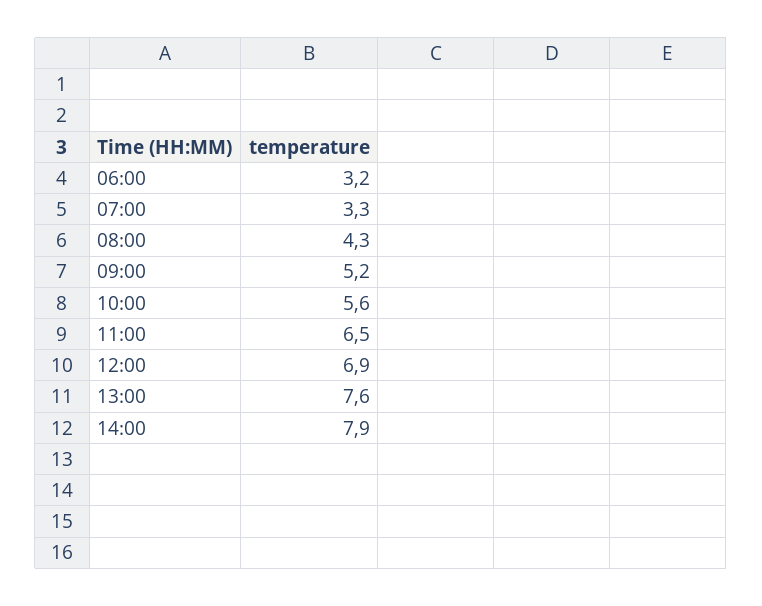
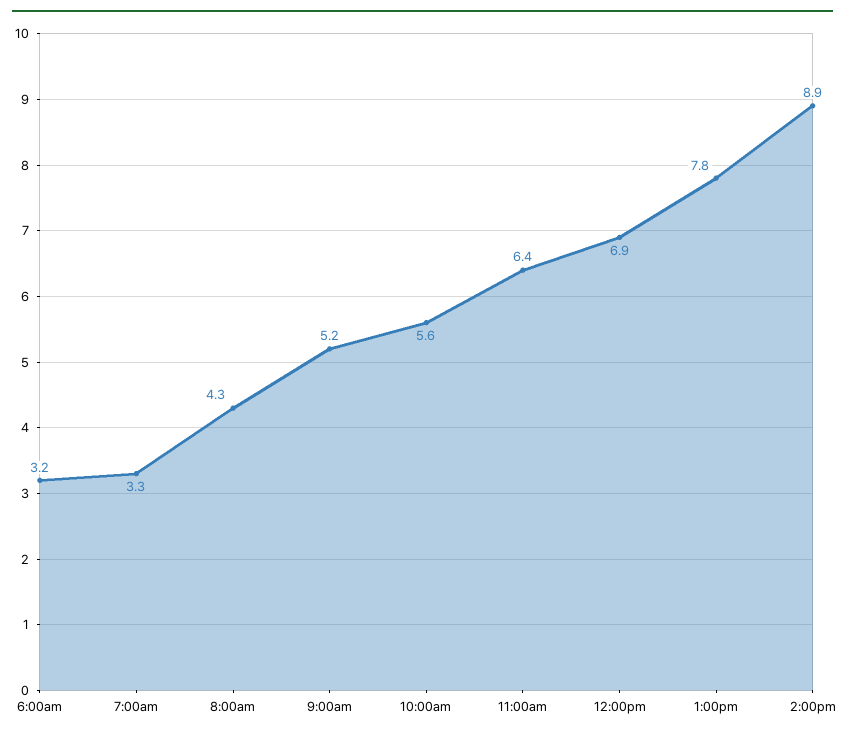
  {
    "06:00": 3.2,
    "07:00": 3.3,
    "08:00": 4.3,
    "09:00": 5.2,
    "10:00": 5.6,
-   "11:00": 6.5,
+   "11:00": 6.4,
    "12:00": 6.9,
-   "13:00": 7.6,
+   "13:00": 7.8,
-   "14:00": 7.9
+   "14:00": 8.9
  }

